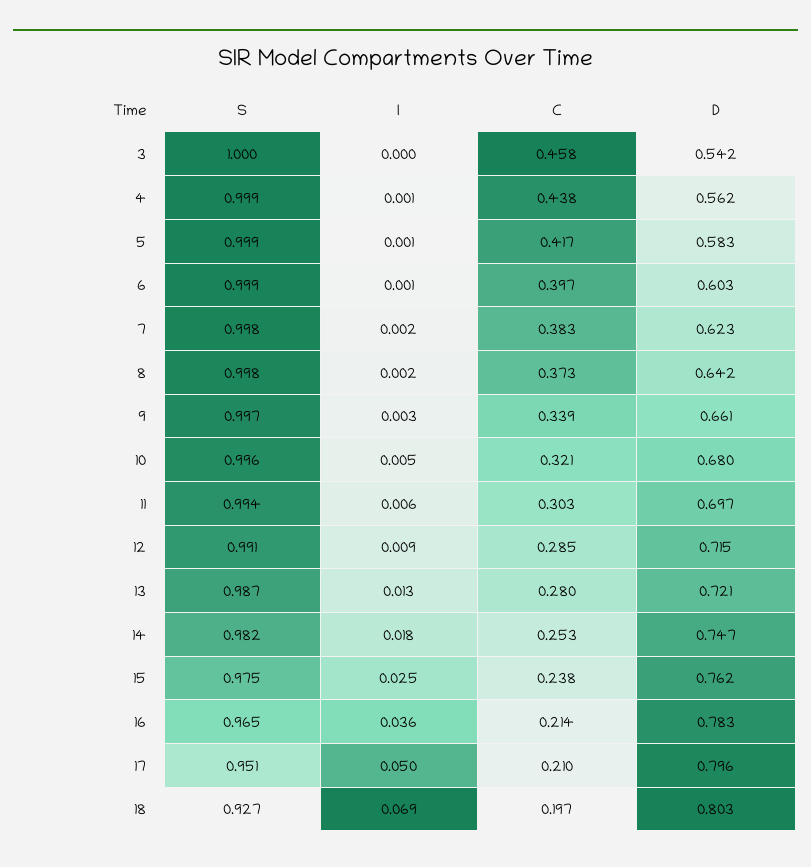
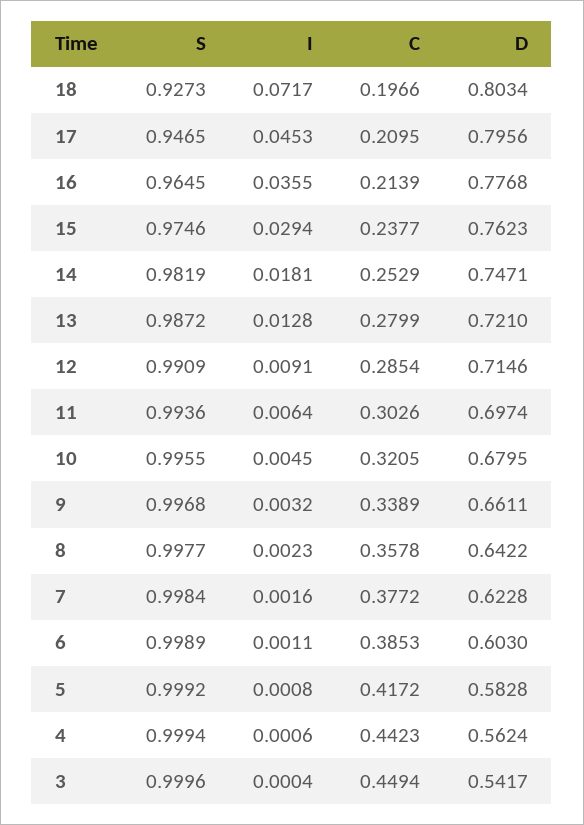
  {
    "S": {
      "3": 0.9996,
      "4": 0.9994,
      "5": 0.9992,
      "6": 0.9989,
      "7": 0.9984,
      "8": 0.9977,
      "9": 0.9968,
      "10": 0.9955,
      "11": 0.9936,
      "12": 0.9909,
      "13": 0.9872,
      "14": 0.9819,
      "15": 0.9746,
      "16": 0.9645,
-     "17": 0.951,
+     "17": 0.9465,
      "18": 0.9273
    },
    "I": {
      "3": 0.0004,
      "4": 0.0006,
      "5": 0.0008,
      "6": 0.0011,
      "7": 0.0016,
      "8": 0.0023,
      "9": 0.0032,
      "10": 0.0045,
      "11": 0.0064,
      "12": 0.0091,
      "13": 0.0128,
      "14": 0.0181,
-     "15": 0.025,
+     "15": 0.0294,
      "16": 0.0355,
-     "17": 0.05,
+     "17": 0.0453,
-     "18": 0.069
+     "18": 0.0717
    },
    "C": {
-     "3": 0.458,
+     "3": 0.4494,
-     "4": 0.438,
+     "4": 0.4423,
      "5": 0.4172,
-     "6": 0.397,
+     "6": 0.3853,
-     "7": 0.383,
+     "7": 0.3772,
-     "8": 0.373,
+     "8": 0.3578,
      "9": 0.3389,
      "10": 0.3205,
      "11": 0.3026,
      "12": 0.2854,
      "13": 0.2799,
      "14": 0.2529,
      "15": 0.2377,
      "16": 0.2139,
      "17": 0.2095,
      "18": 0.1966
    },
    "D": {
      "3": 0.5417,
      "4": 0.5624,
      "5": 0.5828,
      "6": 0.603,
      "7": 0.6228,
      "8": 0.6422,
      "9": 0.6611,
      "10": 0.6795,
      "11": 0.6974,
      "12": 0.7146,
      "13": 0.721,
      "14": 0.7471,
      "15": 0.7623,
-     "16": 0.783,
+     "16": 0.7768,
      "17": 0.7956,
      "18": 0.8034
    }
  }

